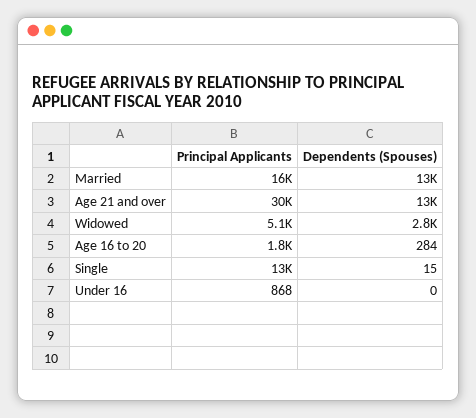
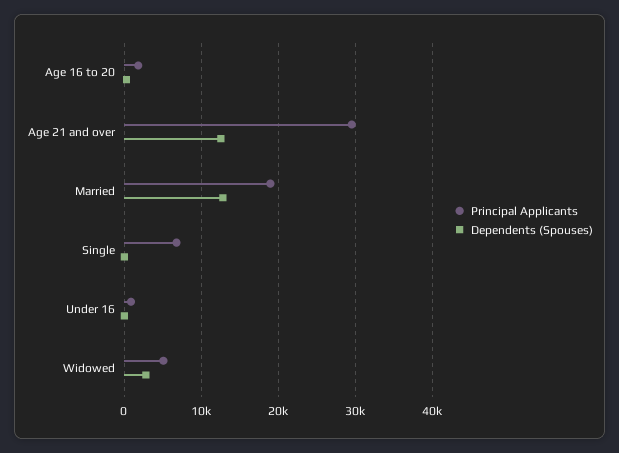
  {
    "Principal Applicants": {
-     "Married": 16000,
+     "Married": 19000,
      "Age 21 and over": 30000,
      "Widowed": 5100,
      "Age 16 to 20": 1800,
-     "Single": 13000,
+     "Single": 7000,
      "Under 16": 868
    },
    "Dependents (Spouses)": {
      "Married": 13000,
      "Age 21 and over": 13000,
      "Widowed": 2800,
      "Age 16 to 20": 284,
      "Single": 15,
      "Under 16": 0
    }
  }

